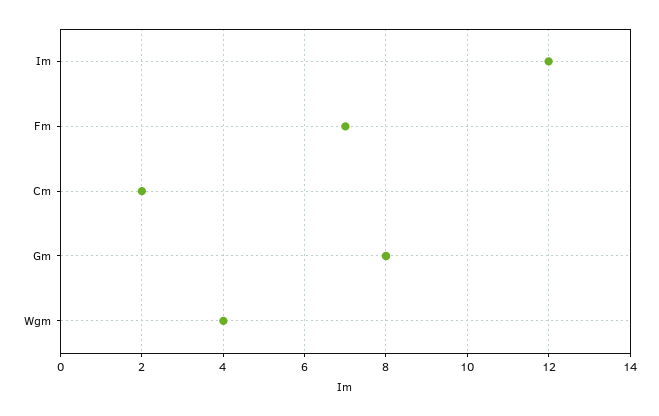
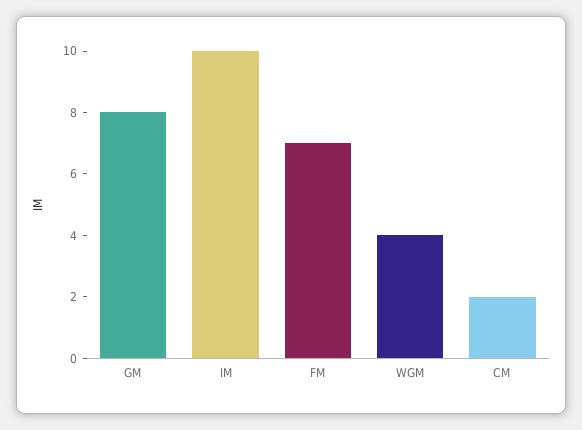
  {
-   "Im": 12,
+   "Im": 10,
    "Fm": 7,
    "Cm": 2,
    "Gm": 8,
    "Wgm": 4
  }

